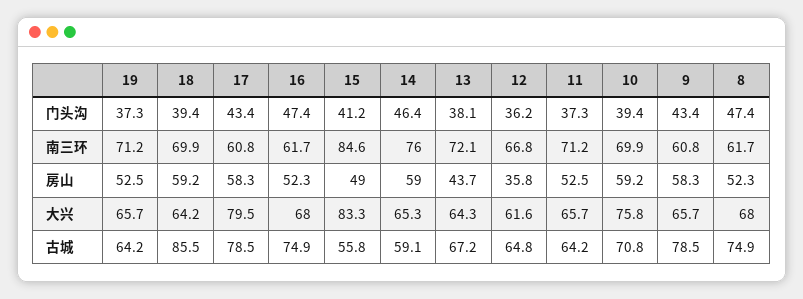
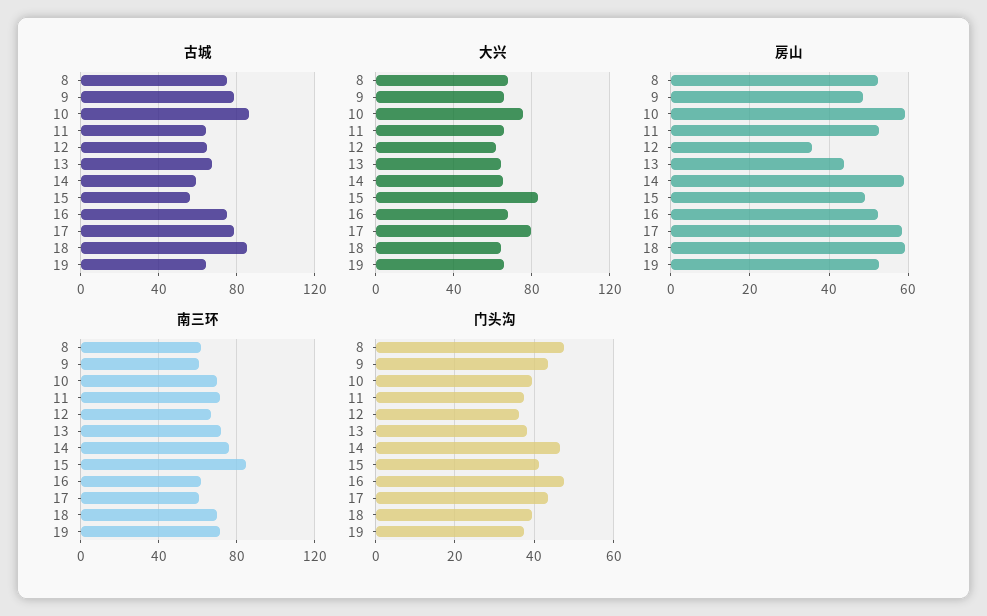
  {
    "门头沟": {
      "19": 37.3,
      "18": 39.4,
      "17": 43.4,
      "16": 47.4,
      "15": 41.2,
      "14": 46.4,
      "13": 38.1,
      "12": 36.2,
      "11": 37.3,
      "10": 39.4,
      "9": 43.4,
      "8": 47.4
    },
    "南三环": {
      "19": 71.2,
      "18": 69.9,
      "17": 60.8,
      "16": 61.7,
      "15": 84.6,
      "14": 76,
      "13": 72.1,
      "12": 66.8,
      "11": 71.2,
      "10": 69.9,
      "9": 60.8,
      "8": 61.7
    },
    "房山": {
      "19": 52.5,
      "18": 59.2,
      "17": 58.3,
      "16": 52.3,
      "15": 49,
      "14": 59,
      "13": 43.7,
      "12": 35.8,
      "11": 52.5,
      "10": 59.2,
-     "9": 58.3,
+     "9": 48,
      "8": 52.3
    },
    "大兴": {
      "19": 65.7,
      "18": 64.2,
      "17": 79.5,
      "16": 68,
      "15": 83.3,
      "14": 65.3,
      "13": 64.3,
      "12": 61.6,
      "11": 65.7,
      "10": 75.8,
      "9": 65.7,
      "8": 68
    },
    "古城": {
      "19": 64.2,
      "18": 85.5,
      "17": 78.5,
      "16": 74.9,
      "15": 55.8,
      "14": 59.1,
      "13": 67.2,
      "12": 64.8,
      "11": 64.2,
-     "10": 70.8,
+     "10": 85,
      "9": 78.5,
      "8": 74.9
    }
  }

